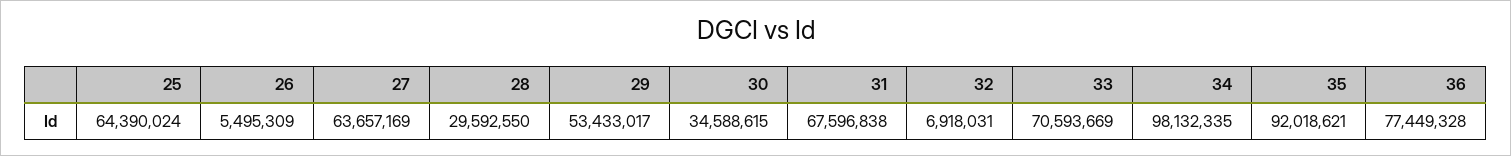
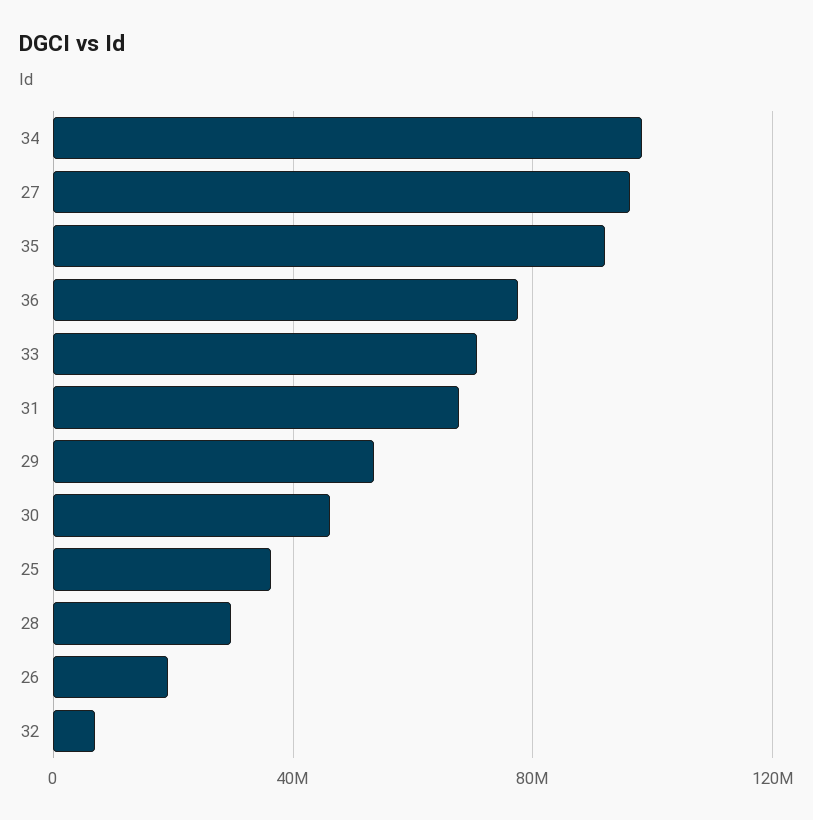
  {
-   "25": 64390024,
+   "25": 35000000,
-   "26": 5495309,
+   "26": 20000000,
-   "27": 63657169,
+   "27": 95000000,
    "28": 29592550,
    "29": 53433017,
-   "30": 34588615,
+   "30": 45000000,
    "31": 67596838,
    "32": 6918031,
    "33": 70593669,
    "34": 98132335,
    "35": 92018621,
    "36": 77449328
  }

